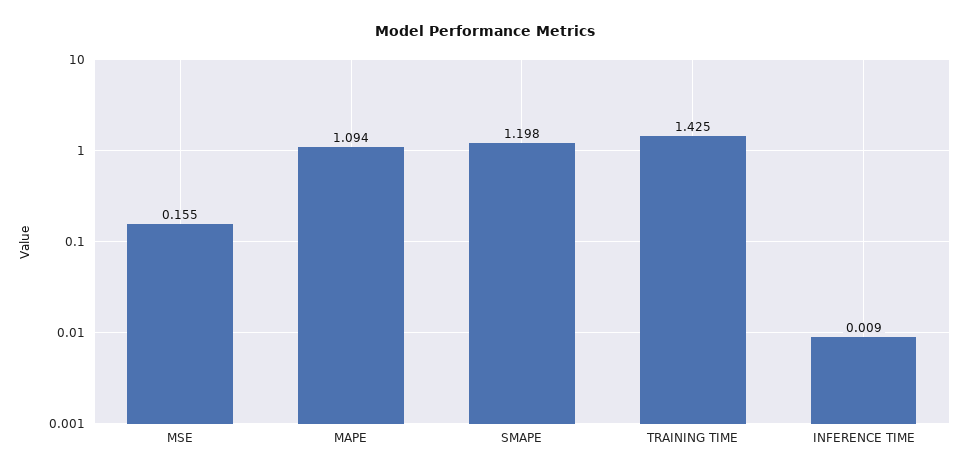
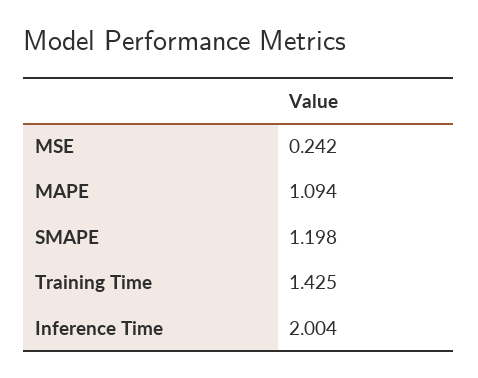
  {
-   "MSE": 0.155,
+   "MSE": 0.242,
    "MAPE": 1.094,
    "SMAPE": 1.198,
    "TRAINING TIME": 1.425,
-   "INFERENCE TIME": 0.009
+   "INFERENCE TIME": 2.004
  }

